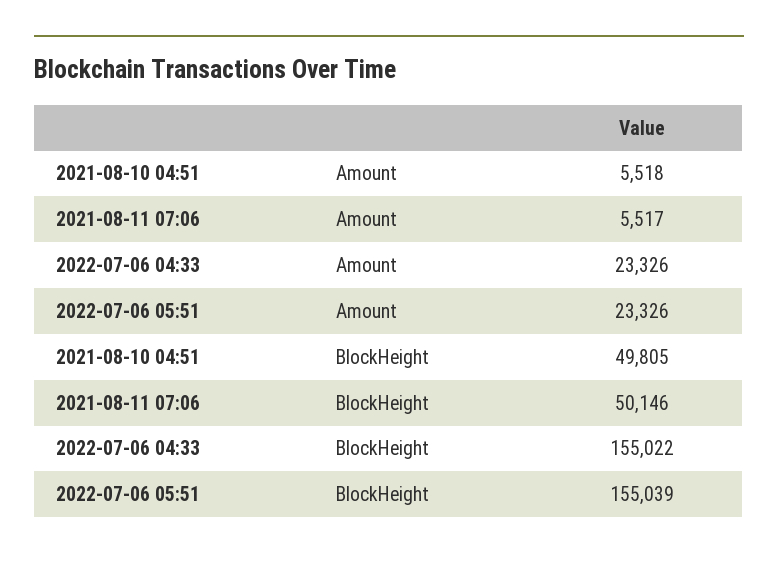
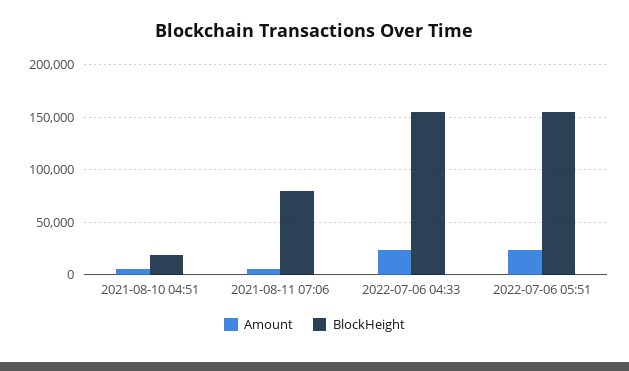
  {
    "Amount": {
      "2021-08-10 04:51": 5518,
      "2021-08-11 07:06": 5517,
      "2022-07-06 04:33": 23326,
      "2022-07-06 05:51": 23326
    },
    "BlockHeight": {
-     "2021-08-10 04:51": 49805,
+     "2021-08-10 04:51": 20000,
-     "2021-08-11 07:06": 50146,
+     "2021-08-11 07:06": 80000,
      "2022-07-06 04:33": 155022,
      "2022-07-06 05:51": 155039
    }
  }

